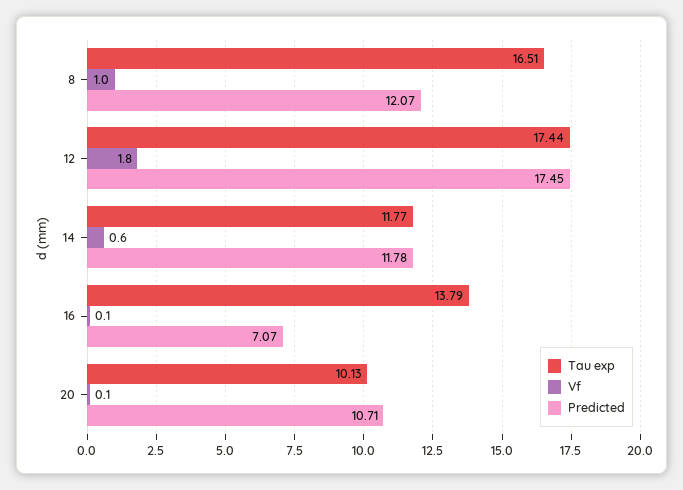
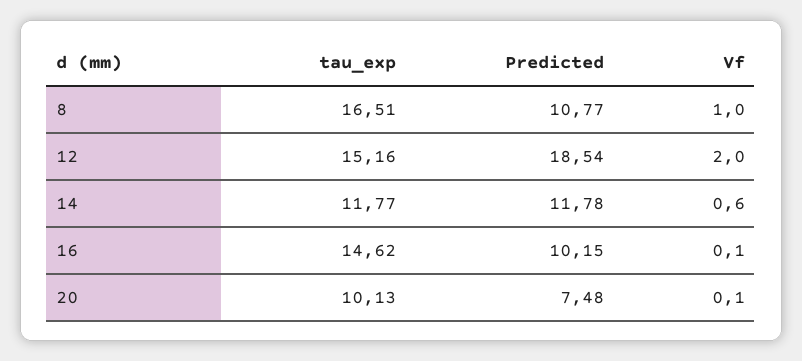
  {
    "Tau exp": {
      "8": 16.51,
-     "12": 17.44,
+     "12": 15.16,
      "14": 11.77,
-     "16": 13.79,
+     "16": 14.62,
      "20": 10.13
    },
    "Vf": {
      "8": 1,
-     "12": 1.8,
+     "12": 2,
      "14": 0.6,
      "16": 0.1,
      "20": 0.1
    },
    "Predicted": {
-     "8": 12.07,
+     "8": 10.77,
-     "12": 17.45,
+     "12": 18.54,
      "14": 11.78,
-     "16": 7.07,
+     "16": 10.15,
-     "20": 10.71
+     "20": 7.48
    }
  }

